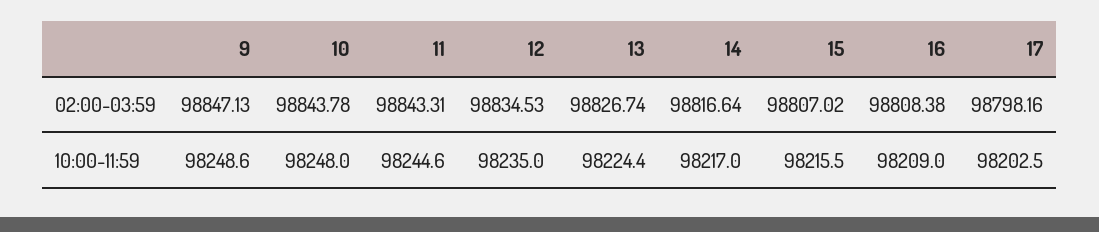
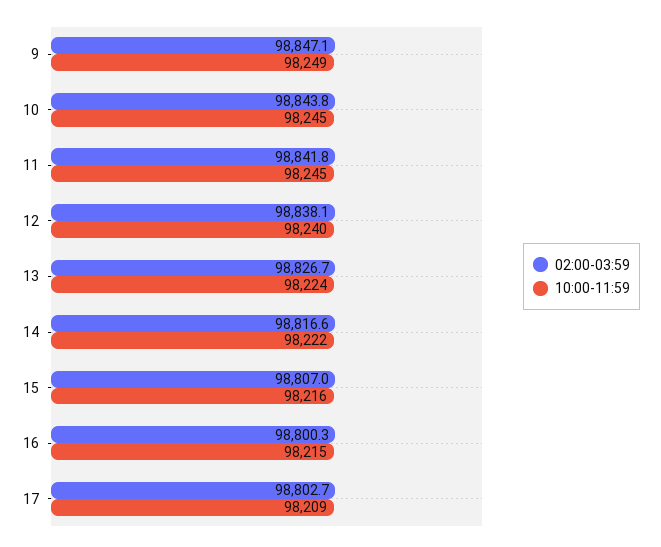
  {
    "02:00-03:59": {
      "9": 98847.13,
      "10": 98843.78,
-     "11": 98843.31,
+     "11": 98841.8,
-     "12": 98834.53,
+     "12": 98838.1,
      "13": 98826.74,
      "14": 98816.64,
      "15": 98807.02,
-     "16": 98808.38,
+     "16": 98800.3,
-     "17": 98798.16
+     "17": 98802.7
    },
    "10:00-11:59": {
      "9": 98248.6,
-     "10": 98248,
+     "10": 98245,
      "11": 98244.6,
-     "12": 98235,
+     "12": 98240,
      "13": 98224.4,
-     "14": 98217,
+     "14": 98222,
      "15": 98215.5,
-     "16": 98209,
+     "16": 98215,
-     "17": 98202.5
+     "17": 98209
    }
  }

